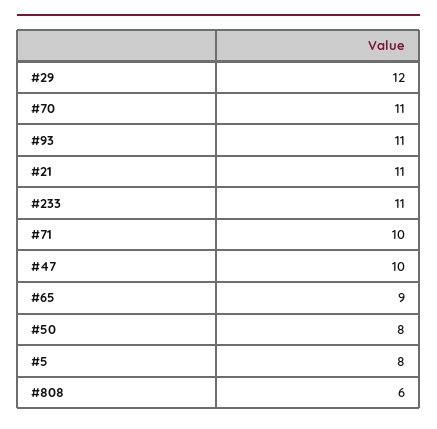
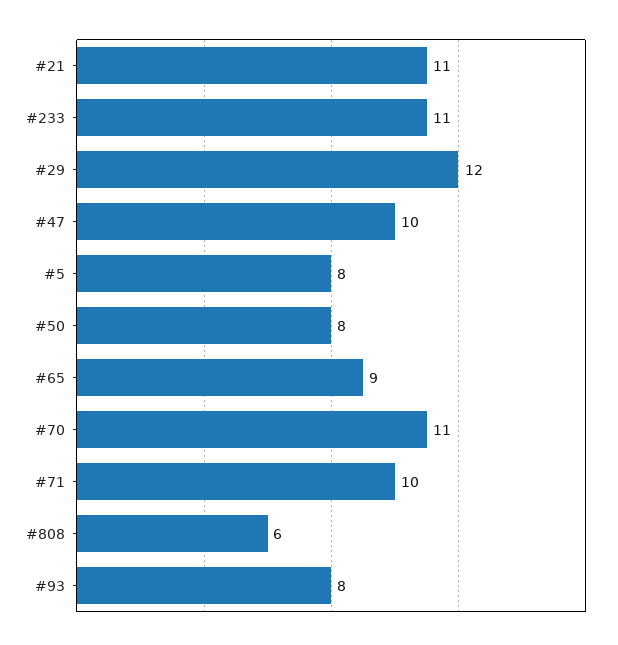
  {
    "#29": 12,
    "#70": 11,
-   "#93": 11,
+   "#93": 8,
    "#21": 11,
    "#233": 11,
    "#71": 10,
    "#47": 10,
    "#65": 9,
    "#50": 8,
    "#5": 8,
    "#808": 6
  }

